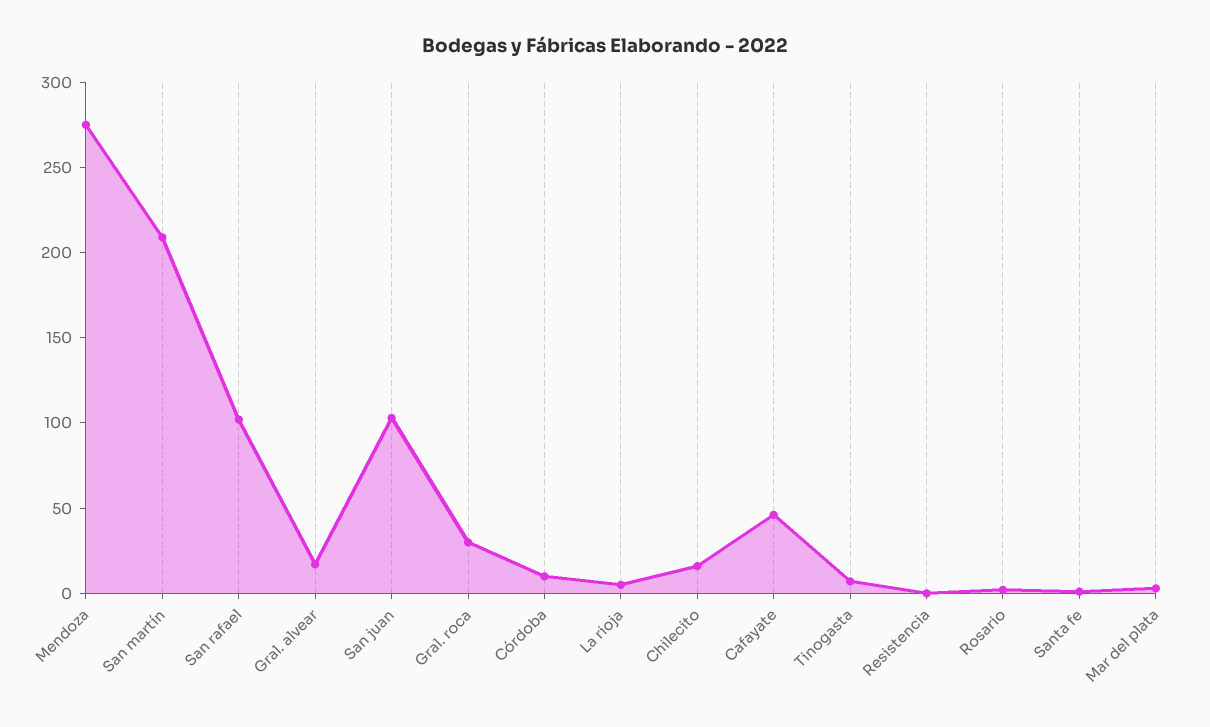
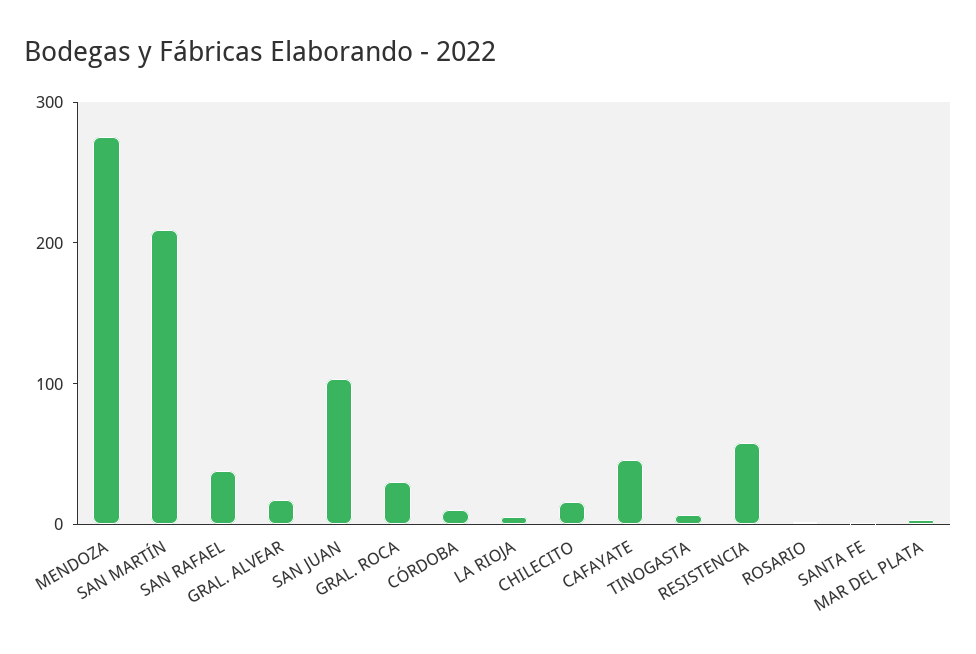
  {
    "Mendoza": 280,
    "San martín": 210,
-   "San rafael": 100,
+   "San rafael": 40,
    "Gral. alvear": 20,
    "San juan": 100,
    "Gral. roca": 30,
    "Córdoba": 10,
    "La rioja": 10,
    "Chilecito": 20,
    "Cafayate": 50,
    "Tinogasta": 10,
-   "Resistencia": 0,
+   "Resistencia": 60,
    "Rosario": 0,
    "Santa fe": 0,
    "Mar del plata": 0
  }

